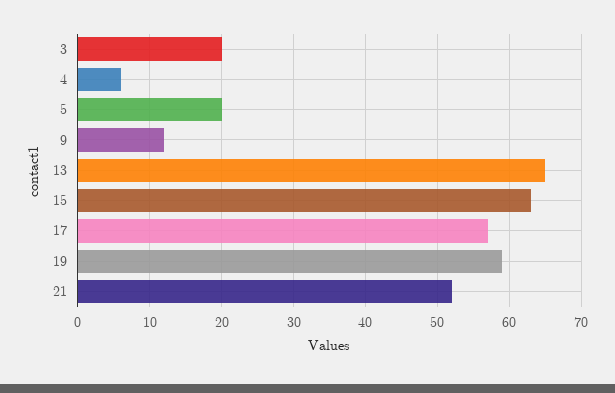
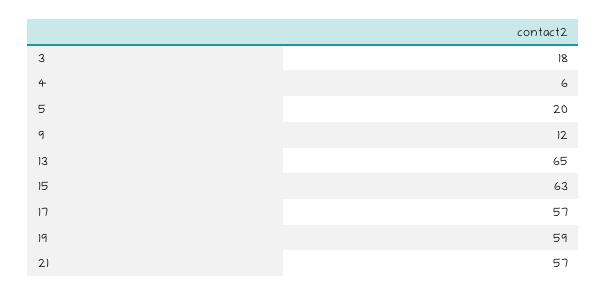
  {
-   "3": 20,
+   "3": 18,
    "4": 6,
    "5": 20,
    "9": 12,
    "13": 65,
    "15": 63,
    "17": 57,
    "19": 59,
-   "21": 52
+   "21": 57
  }

